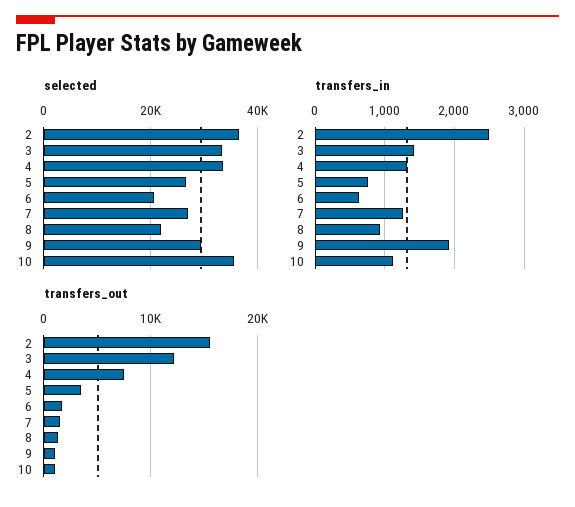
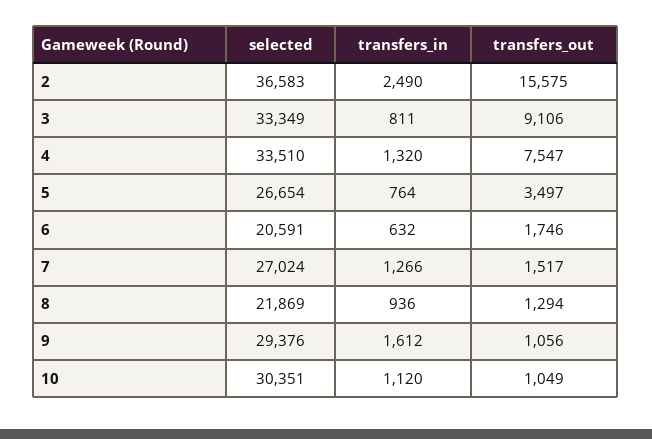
  {
    "selected": {
      "2": 36583,
      "3": 33349,
      "4": 33510,
      "5": 26654,
      "6": 20591,
      "7": 27024,
      "8": 21869,
      "9": 29376,
-     "10": 36000
+     "10": 30351
    },
    "transfers_in": {
      "2": 2490,
-     "3": 1400,
+     "3": 811,
      "4": 1320,
      "5": 764,
      "6": 632,
      "7": 1266,
      "8": 936,
-     "9": 1900,
+     "9": 1612,
      "10": 1120
    },
    "transfers_out": {
      "2": 15575,
-     "3": 12000,
+     "3": 9106,
      "4": 7547,
      "5": 3497,
      "6": 1746,
      "7": 1517,
      "8": 1294,
      "9": 1056,
      "10": 1049
    }
  }

